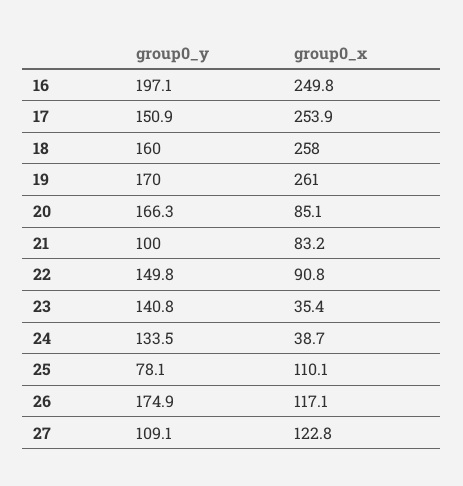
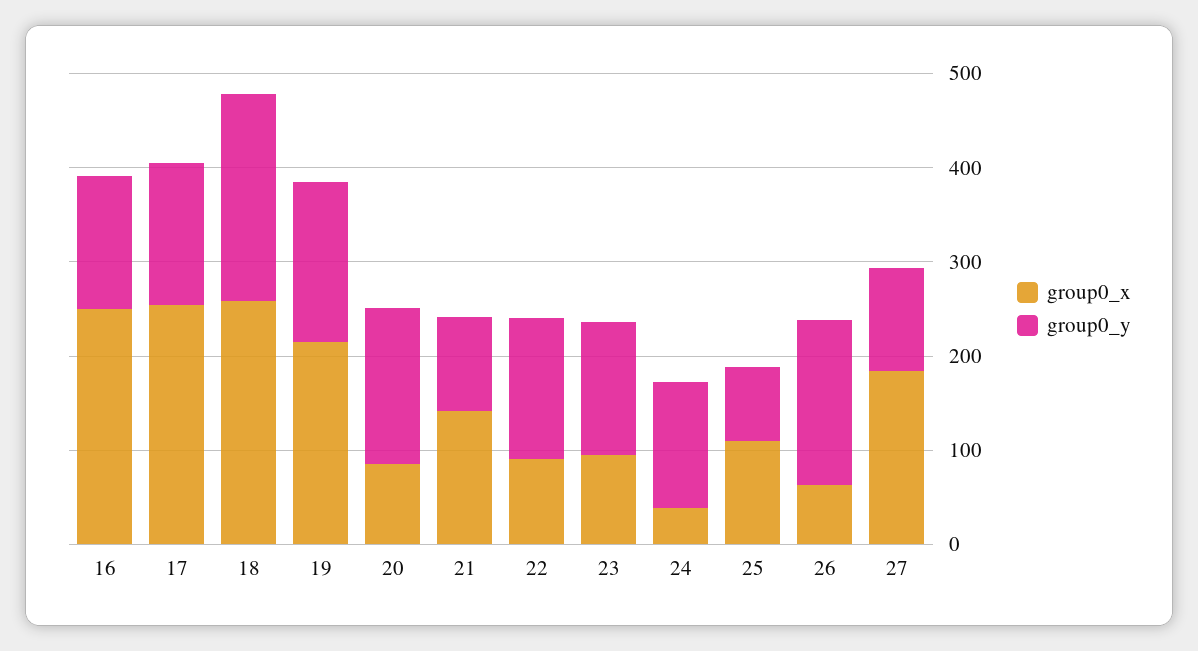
  {
    "group0_y": {
-     "16": 197.1,
+     "16": 140,
      "17": 150.9,
-     "18": 160,
+     "18": 220,
      "19": 170,
      "20": 166.3,
      "21": 100,
      "22": 149.8,
      "23": 140.8,
      "24": 133.5,
      "25": 78.1,
      "26": 174.9,
      "27": 109.1
    },
    "group0_x": {
      "16": 249.8,
      "17": 253.9,
      "18": 258,
-     "19": 261,
+     "19": 220,
      "20": 85.1,
-     "21": 83.2,
+     "21": 140,
      "22": 90.8,
-     "23": 35.4,
+     "23": 100,
      "24": 38.7,
      "25": 110.1,
-     "26": 117.1,
+     "26": 60,
-     "27": 122.8
+     "27": 180
    }
  }

